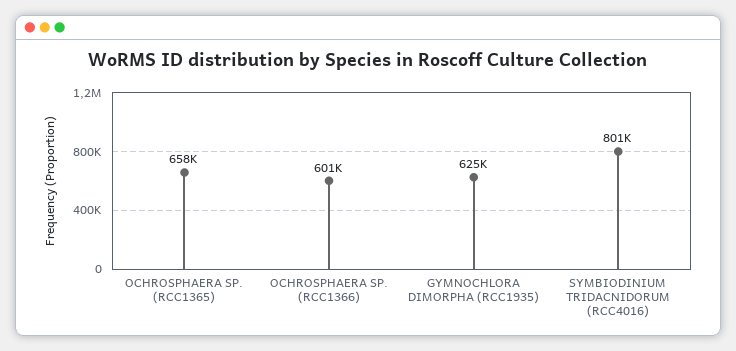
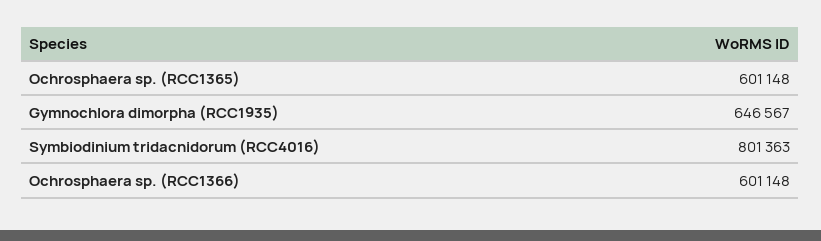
  {
-   "OCHROSPHAERA SP. (RCC1365)": 658000,
+   "OCHROSPHAERA SP. (RCC1365)": 601148,
    "OCHROSPHAERA SP. (RCC1366)": 601148,
-   "GYMNOCHLORA DIMORPHA (RCC1935)": 625000,
+   "GYMNOCHLORA DIMORPHA (RCC1935)": 646567,
    "SYMBIODINIUM TRIDACNIDORUM (RCC4016)": 801363
  }

